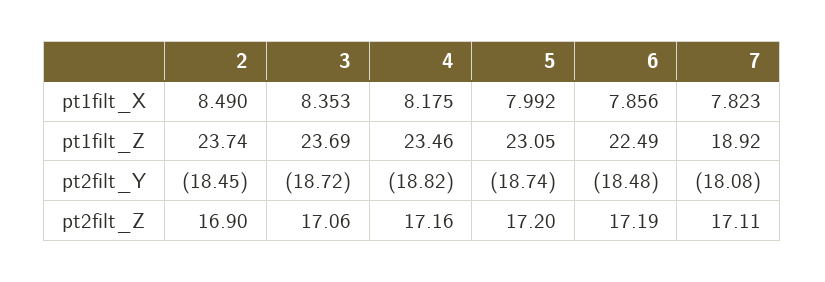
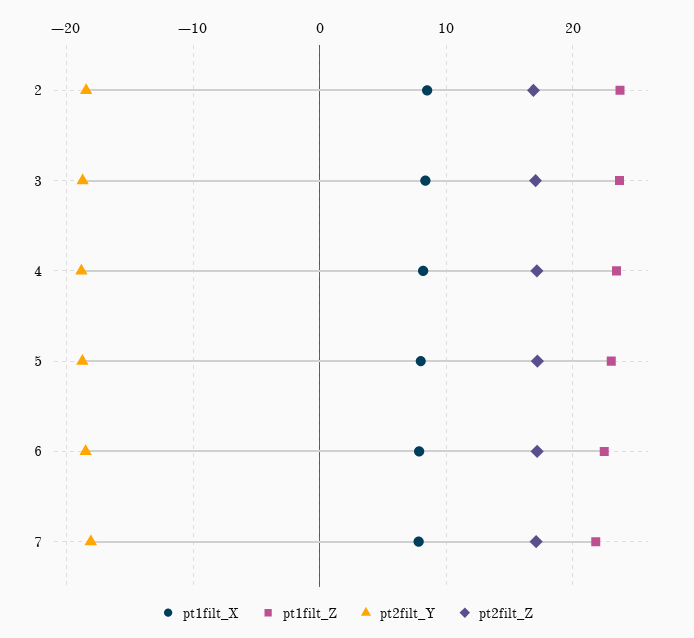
  {
    "pt1filt_X": {
      "2": 8.49,
      "3": 8.353,
      "4": 8.175,
      "5": 7.992,
      "6": 7.856,
      "7": 7.823
    },
    "pt1filt_Z": {
      "2": 23.74,
      "3": 23.69,
      "4": 23.46,
      "5": 23.05,
      "6": 22.49,
-     "7": 18.92
+     "7": 22
    },
    "pt2filt_Y": {
      "2": -18.45,
      "3": -18.72,
      "4": -18.82,
      "5": -18.74,
      "6": -18.48,
      "7": -18.08
    },
    "pt2filt_Z": {
      "2": 16.9,
      "3": 17.06,
      "4": 17.16,
      "5": 17.2,
      "6": 17.19,
      "7": 17.11
    }
  }

